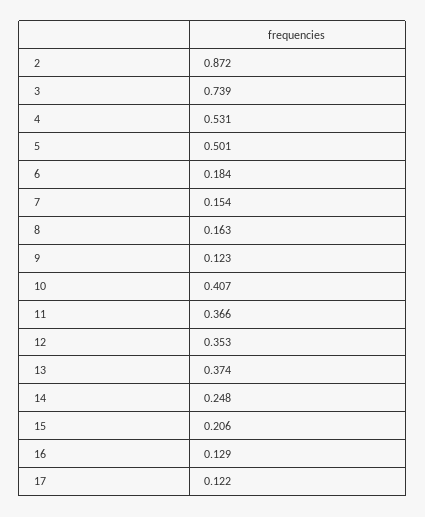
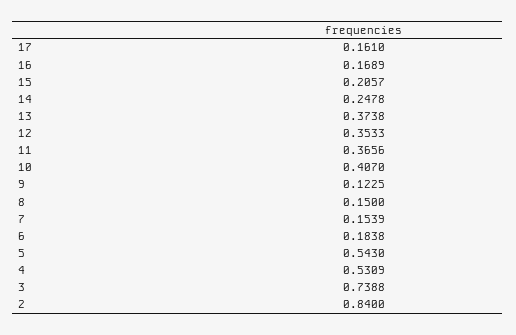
  {
-   "2": 0.872,
+   "2": 0.84,
    "3": 0.7388,
    "4": 0.5309,
-   "5": 0.501,
+   "5": 0.543,
    "6": 0.1838,
    "7": 0.1539,
-   "8": 0.163,
+   "8": 0.15,
    "9": 0.1225,
    "10": 0.407,
    "11": 0.3656,
    "12": 0.3533,
    "13": 0.3738,
    "14": 0.2478,
    "15": 0.2057,
-   "16": 0.129,
+   "16": 0.1689,
-   "17": 0.122
+   "17": 0.161
  }

